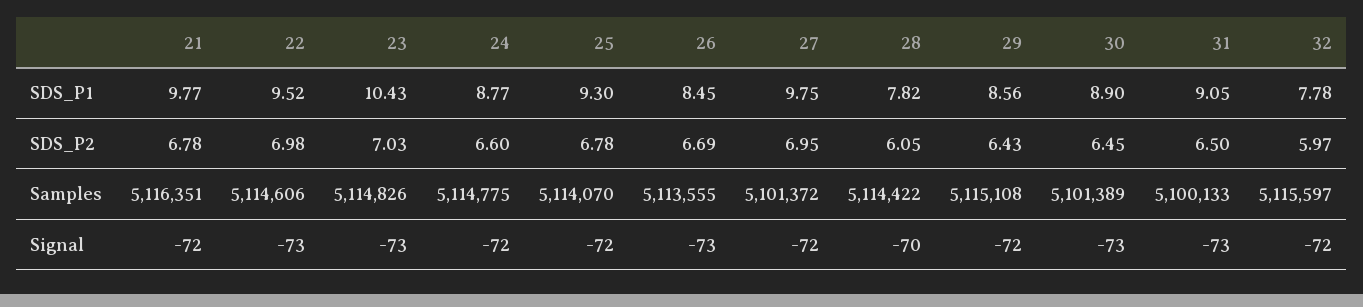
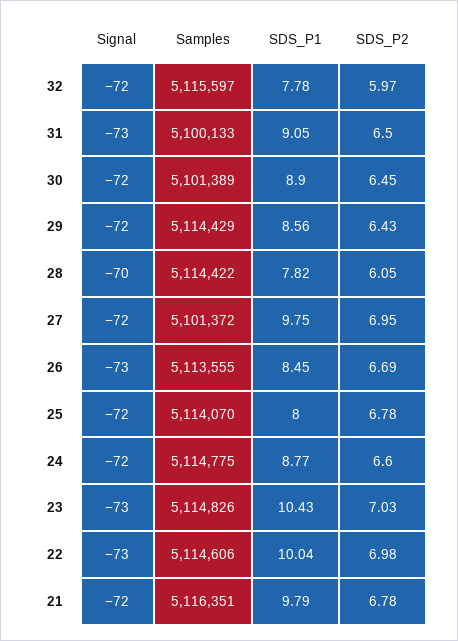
  {
    "21": {
-     "SDS_P1": 9.77,
+     "SDS_P1": 9.79,
      "SDS_P2": 6.78,
      "Samples": 5116351,
      "Signal": -72
    },
    "22": {
-     "SDS_P1": 9.52,
+     "SDS_P1": 10.04,
      "SDS_P2": 6.98,
      "Samples": 5114606,
      "Signal": -73
    },
    "23": {
      "SDS_P1": 10.43,
      "SDS_P2": 7.03,
      "Samples": 5114826,
      "Signal": -73
    },
    "24": {
      "SDS_P1": 8.77,
      "SDS_P2": 6.6,
      "Samples": 5114775,
      "Signal": -72
    },
    "25": {
-     "SDS_P1": 9.3,
+     "SDS_P1": 8,
      "SDS_P2": 6.78,
      "Samples": 5114070,
      "Signal": -72
    },
    "26": {
      "SDS_P1": 8.45,
      "SDS_P2": 6.69,
      "Samples": 5113555,
      "Signal": -73
    },
    "27": {
      "SDS_P1": 9.75,
      "SDS_P2": 6.95,
      "Samples": 5101372,
      "Signal": -72
    },
    "28": {
      "SDS_P1": 7.82,
      "SDS_P2": 6.05,
      "Samples": 5114422,
      "Signal": -70
    },
    "29": {
      "SDS_P1": 8.56,
      "SDS_P2": 6.43,
-     "Samples": 5115108,
+     "Samples": 5114429,
      "Signal": -72
    },
    "30": {
      "SDS_P1": 8.9,
      "SDS_P2": 6.45,
      "Samples": 5101389,
-     "Signal": -73
+     "Signal": -72
    },
    "31": {
      "SDS_P1": 9.05,
      "SDS_P2": 6.5,
      "Samples": 5100133,
      "Signal": -73
    },
    "32": {
      "SDS_P1": 7.78,
      "SDS_P2": 5.97,
      "Samples": 5115597,
      "Signal": -72
    }
  }

